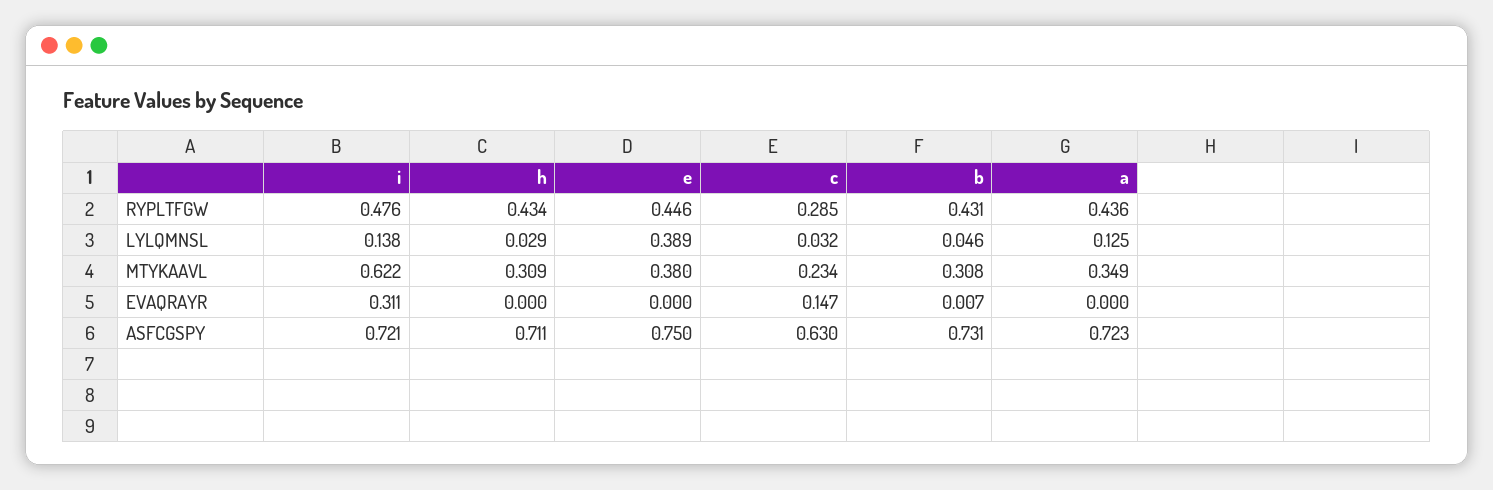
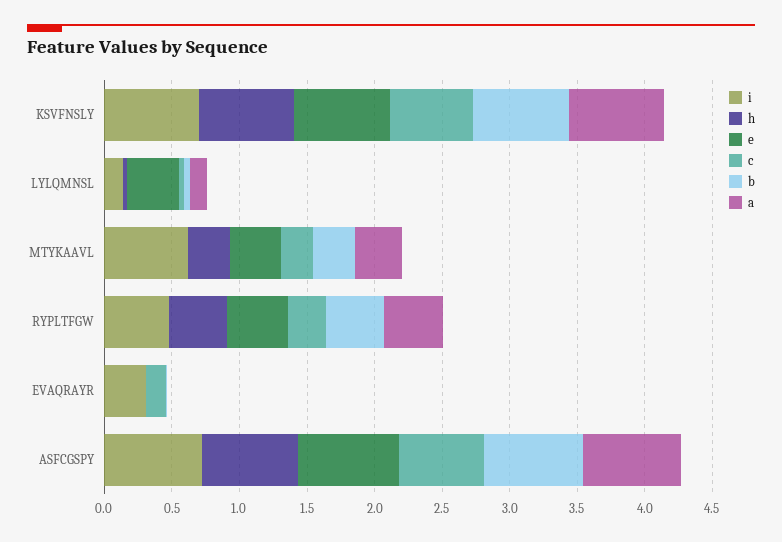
  {
    "i": {
      "RYPLTFGW": 0.476,
      "LYLQMNSL": 0.138,
      "MTYKAAVL": 0.622,
      "EVAQRAYR": 0.311,
-     "ASFCGSPY": 0.721
+     "ASFCGSPY": 0.721,
+     "KSVFNSLY": 0.7
    },
    "h": {
      "RYPLTFGW": 0.434,
      "LYLQMNSL": 0.029,
      "MTYKAAVL": 0.309,
      "EVAQRAYR": 0,
-     "ASFCGSPY": 0.711
+     "ASFCGSPY": 0.711,
+     "KSVFNSLY": 0.7
    },
    "e": {
      "RYPLTFGW": 0.446,
      "LYLQMNSL": 0.389,
      "MTYKAAVL": 0.38,
      "EVAQRAYR": 0,
-     "ASFCGSPY": 0.75
+     "ASFCGSPY": 0.75,
+     "KSVFNSLY": 0.7
    },
    "c": {
      "RYPLTFGW": 0.285,
      "LYLQMNSL": 0.032,
      "MTYKAAVL": 0.234,
      "EVAQRAYR": 0.147,
-     "ASFCGSPY": 0.63
+     "ASFCGSPY": 0.63,
+     "KSVFNSLY": 0.6
    },
    "b": {
      "RYPLTFGW": 0.431,
      "LYLQMNSL": 0.046,
      "MTYKAAVL": 0.308,
      "EVAQRAYR": 0.007,
-     "ASFCGSPY": 0.731
+     "ASFCGSPY": 0.731,
+     "KSVFNSLY": 0.7
    },
    "a": {
      "RYPLTFGW": 0.436,
      "LYLQMNSL": 0.125,
      "MTYKAAVL": 0.349,
      "EVAQRAYR": 0,
-     "ASFCGSPY": 0.723
+     "ASFCGSPY": 0.723,
+     "KSVFNSLY": 0.7
    }
  }

